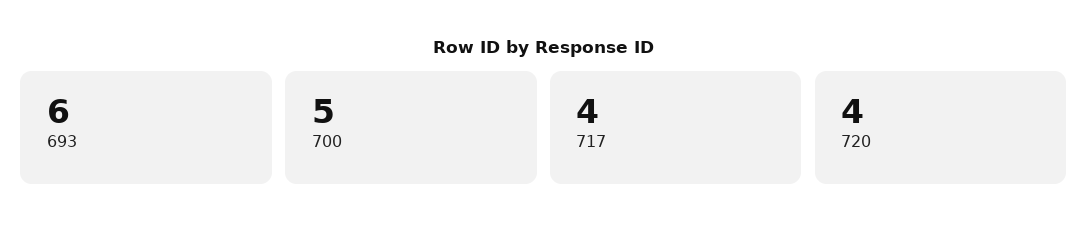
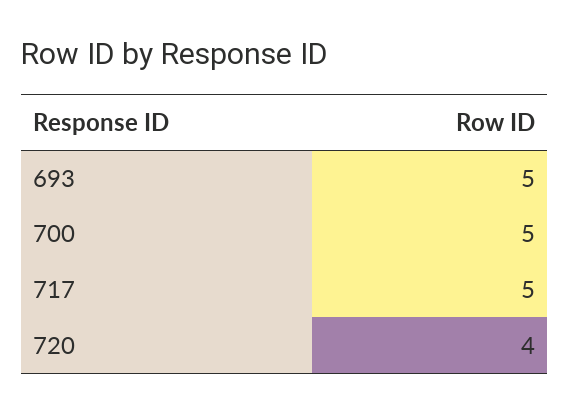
  {
-   "693": 6,
+   "693": 5,
    "700": 5,
-   "717": 4,
+   "717": 5,
    "720": 4
  }

